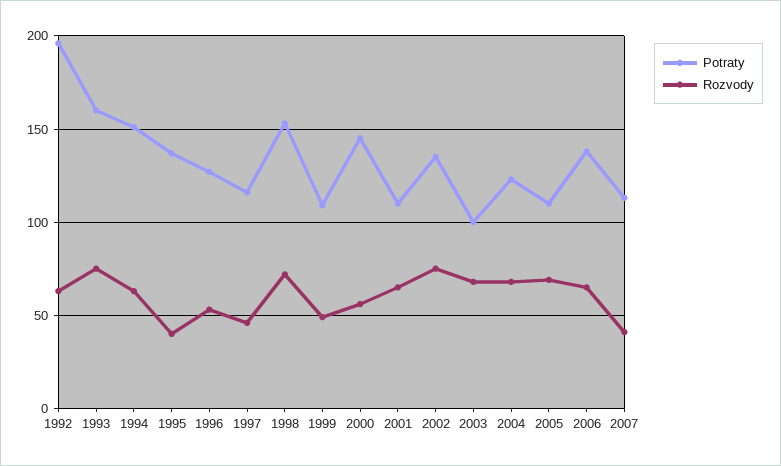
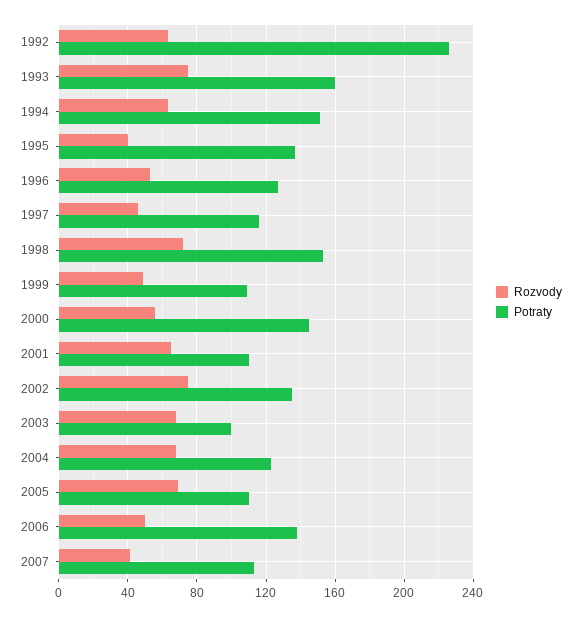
  {
    "Potraty": {
-     "1992": 195,
+     "1992": 225,
      "1993": 160,
      "1994": 150,
      "1995": 135,
      "1996": 125,
      "1997": 115,
      "1998": 155,
      "1999": 110,
      "2000": 145,
      "2001": 110,
      "2002": 135,
      "2003": 100,
      "2004": 125,
      "2005": 110,
      "2006": 140,
      "2007": 115
    },
    "Rozvody": {
      "1992": 65,
      "1993": 75,
      "1994": 65,
      "1995": 40,
      "1996": 55,
      "1997": 45,
      "1998": 70,
      "1999": 50,
      "2000": 55,
      "2001": 65,
      "2002": 75,
      "2003": 70,
      "2004": 70,
      "2005": 70,
-     "2006": 65,
+     "2006": 50,
      "2007": 40
    }
  }

